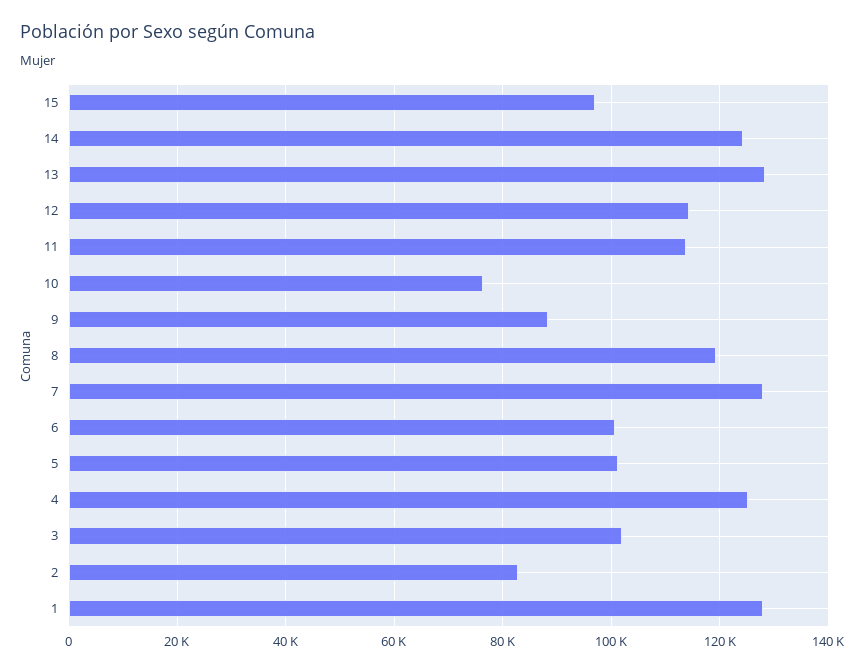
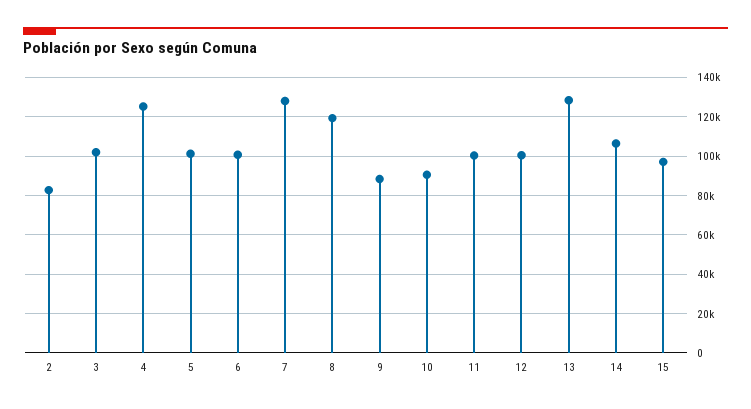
  {
    "15": 98000,
-   "14": 124000,
+   "14": 105000,
    "13": 128000,
-   "12": 114000,
+   "12": 100000,
-   "11": 114000,
+   "11": 100000,
-   "10": 76000,
+   "10": 90000,
    "9": 88000,
    "8": 120000,
    "7": 128000,
    "6": 100000,
    "5": 102000,
    "4": 126000,
    "3": 102000,
-   "2": 82000,
+   "2": 82000
-   "1": 128000
  }

